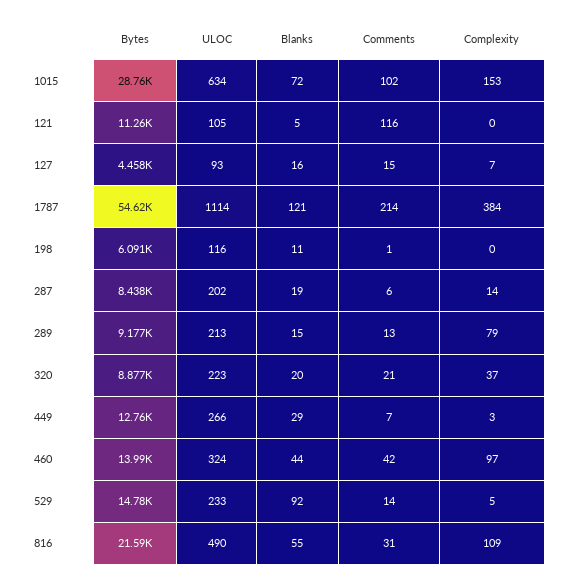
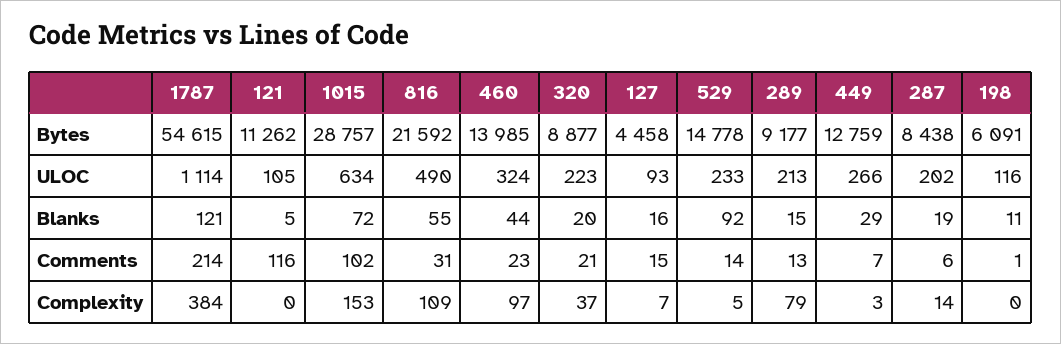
  {
    "Bytes": {
      "1015": 28757,
      "121": 11262,
      "127": 4458,
      "1787": 54615,
      "198": 6091,
      "287": 8438,
      "289": 9177,
      "320": 8877,
      "449": 12759,
      "460": 13985,
      "529": 14778,
      "816": 21592
    },
    "ULOC": {
      "1015": 634,
      "121": 105,
      "127": 93,
      "1787": 1114,
      "198": 116,
      "287": 202,
      "289": 213,
      "320": 223,
      "449": 266,
      "460": 324,
      "529": 233,
      "816": 490
    },
    "Blanks": {
      "1015": 72,
      "121": 5,
      "127": 16,
      "1787": 121,
      "198": 11,
      "287": 19,
      "289": 15,
      "320": 20,
      "449": 29,
      "460": 44,
      "529": 92,
      "816": 55
    },
    "Comments": {
      "1015": 102,
      "121": 116,
      "127": 15,
      "1787": 214,
      "198": 1,
      "287": 6,
      "289": 13,
      "320": 21,
      "449": 7,
-     "460": 42,
+     "460": 23,
      "529": 14,
      "816": 31
    },
    "Complexity": {
      "1015": 153,
      "121": 0,
      "127": 7,
      "1787": 384,
      "198": 0,
      "287": 14,
      "289": 79,
      "320": 37,
      "449": 3,
      "460": 97,
      "529": 5,
      "816": 109
    }
  }

